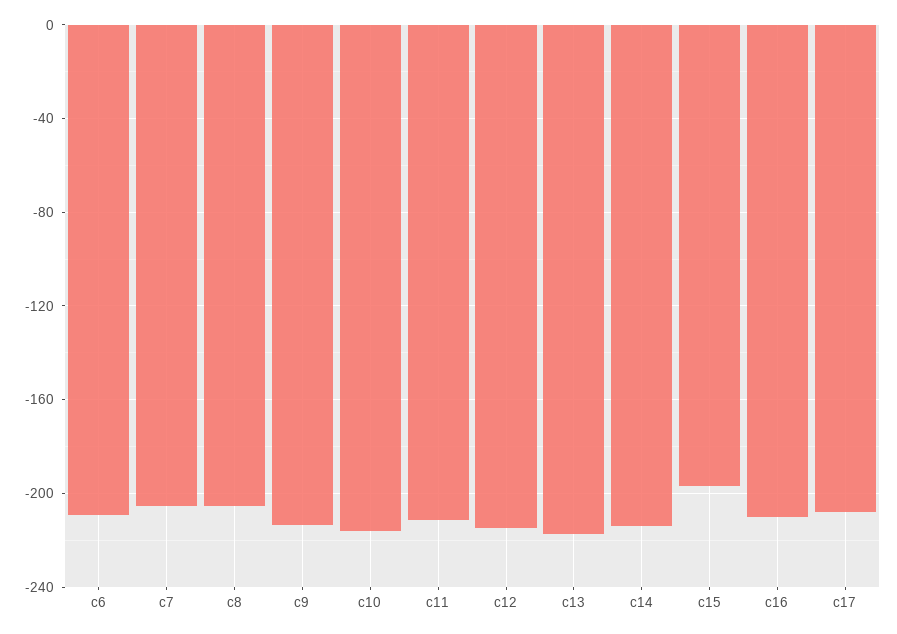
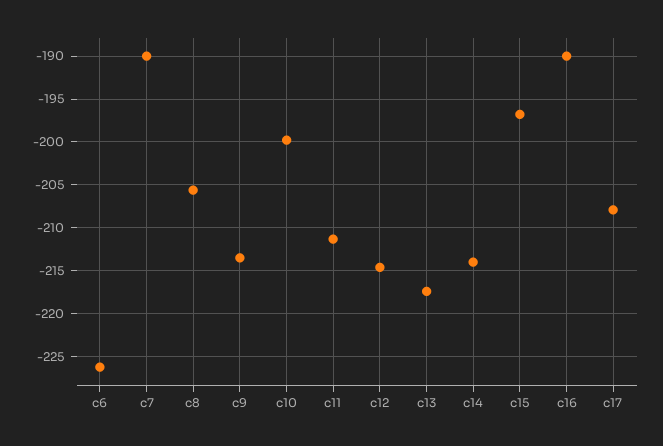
  {
-   "c6": -210,
+   "c6": -226,
-   "c7": -205,
+   "c7": -190,
    "c8": -206,
    "c9": -214,
-   "c10": -215,
+   "c10": -200,
    "c11": -211,
    "c12": -215,
    "c13": -217,
    "c14": -214,
    "c15": -197,
-   "c16": -210,
+   "c16": -190,
    "c17": -208
  }

